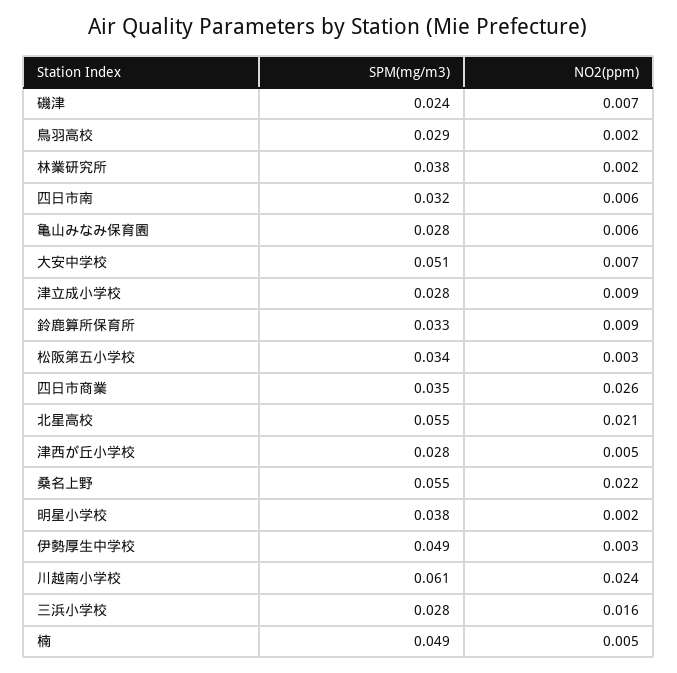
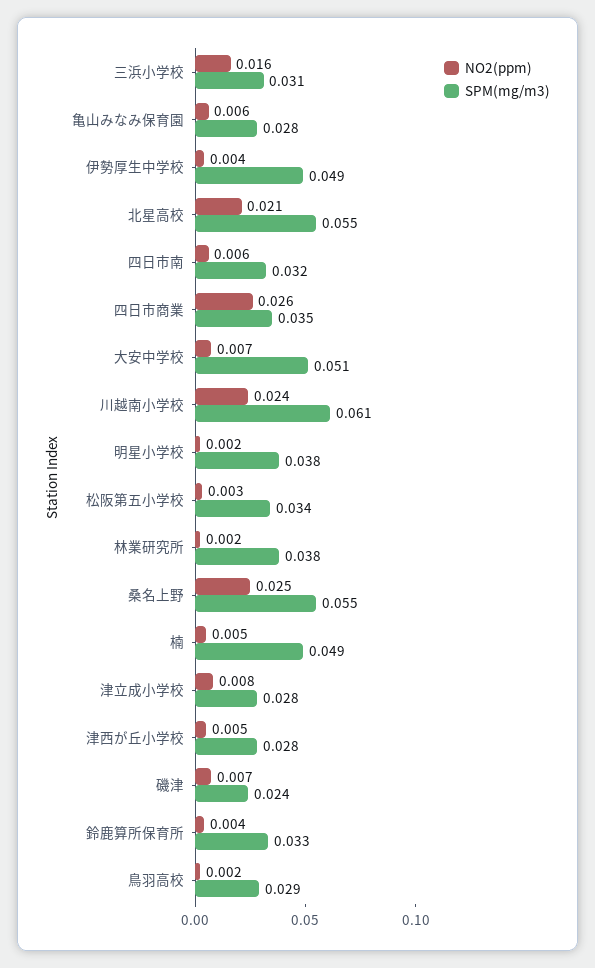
  {
    "SPM(mg/m3)": {
      "磯津": 0.024,
      "鳥羽高校": 0.029,
      "林業研究所": 0.038,
      "四日市南": 0.032,
      "亀山みなみ保育園": 0.028,
      "大安中学校": 0.051,
      "津立成小学校": 0.028,
      "鈴鹿算所保育所": 0.033,
      "松阪第五小学校": 0.034,
      "四日市商業": 0.035,
      "北星高校": 0.055,
      "津西が丘小学校": 0.028,
      "桑名上野": 0.055,
      "明星小学校": 0.038,
      "伊勢厚生中学校": 0.049,
      "川越南小学校": 0.061,
-     "三浜小学校": 0.028,
+     "三浜小学校": 0.031,
      "楠": 0.049
    },
    "NO2(ppm)": {
      "磯津": 0.007,
      "鳥羽高校": 0.002,
      "林業研究所": 0.002,
      "四日市南": 0.006,
      "亀山みなみ保育園": 0.006,
      "大安中学校": 0.007,
-     "津立成小学校": 0.009,
+     "津立成小学校": 0.008,
-     "鈴鹿算所保育所": 0.009,
+     "鈴鹿算所保育所": 0.004,
      "松阪第五小学校": 0.003,
      "四日市商業": 0.026,
      "北星高校": 0.021,
      "津西が丘小学校": 0.005,
-     "桑名上野": 0.022,
+     "桑名上野": 0.025,
      "明星小学校": 0.002,
-     "伊勢厚生中学校": 0.003,
+     "伊勢厚生中学校": 0.004,
      "川越南小学校": 0.024,
      "三浜小学校": 0.016,
      "楠": 0.005
    }
  }

